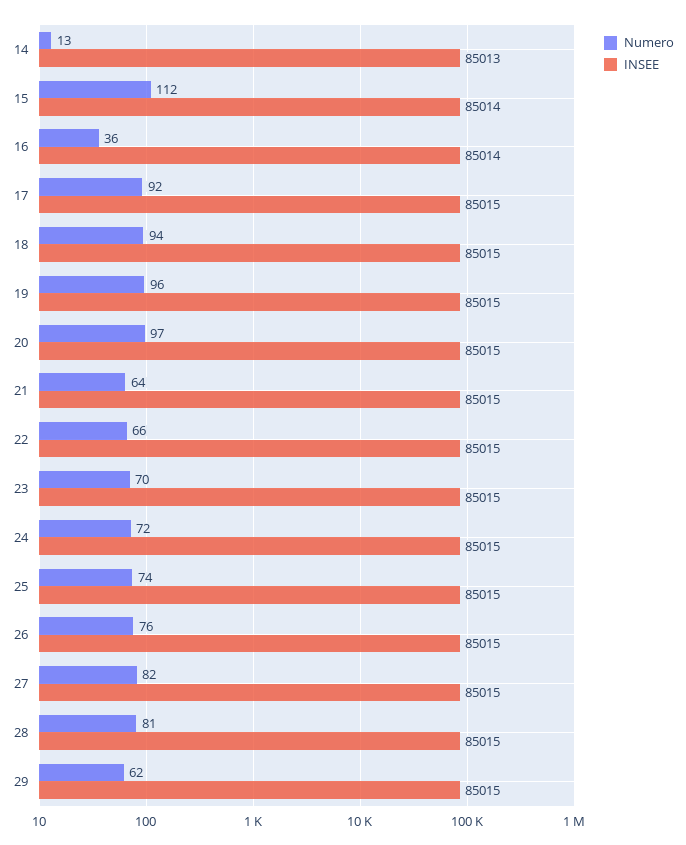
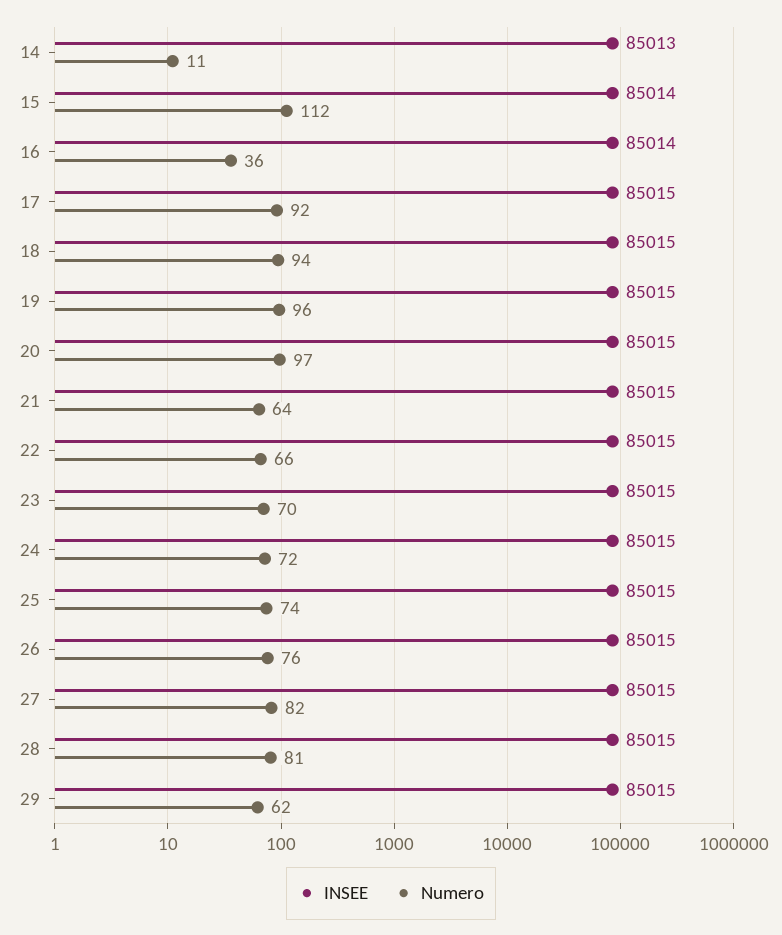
  {
    "Numero": {
-     "14": 13,
+     "14": 11,
      "15": 112,
      "16": 36,
      "17": 92,
      "18": 94,
      "19": 96,
      "20": 97,
      "21": 64,
      "22": 66,
      "23": 70,
      "24": 72,
      "25": 74,
      "26": 76,
      "27": 82,
      "28": 81,
      "29": 62
    },
    "INSEE": {
      "14": 85013,
      "15": 85014,
      "16": 85014,
      "17": 85015,
      "18": 85015,
      "19": 85015,
      "20": 85015,
      "21": 85015,
      "22": 85015,
      "23": 85015,
      "24": 85015,
      "25": 85015,
      "26": 85015,
      "27": 85015,
      "28": 85015,
      "29": 85015
    }
  }

